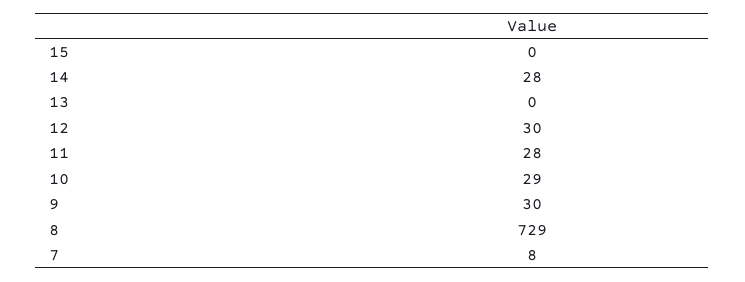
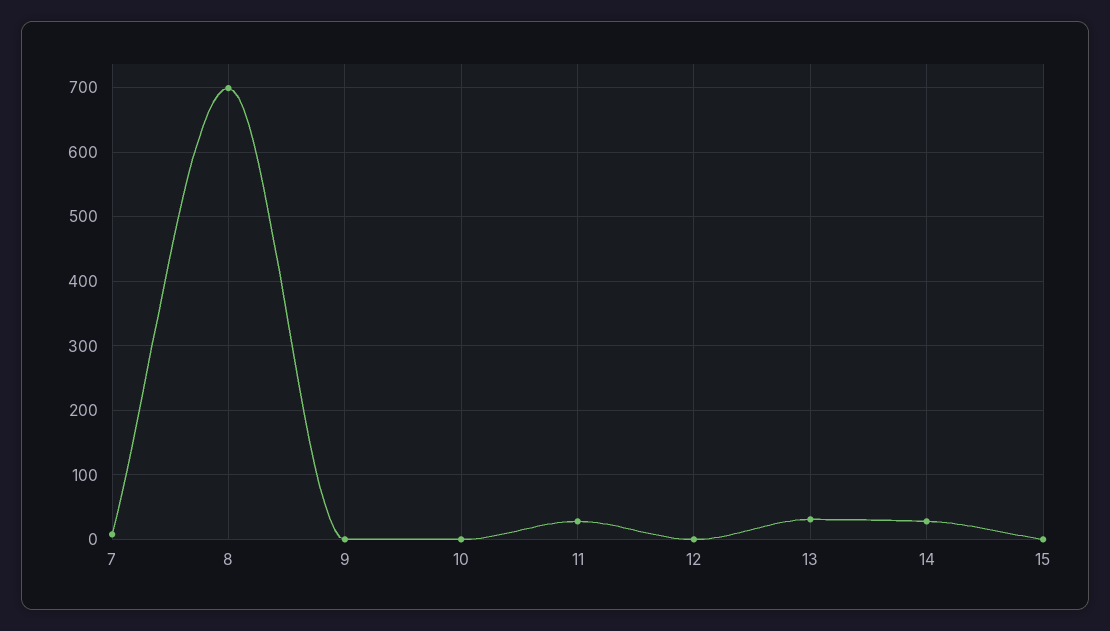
  {
    "15": 0,
    "14": 28,
-   "13": 0,
+   "13": 30,
-   "12": 30,
+   "12": 0,
    "11": 28,
-   "10": 29,
+   "10": 0,
-   "9": 30,
+   "9": 0,
-   "8": 729,
+   "8": 700,
    "7": 8
  }

